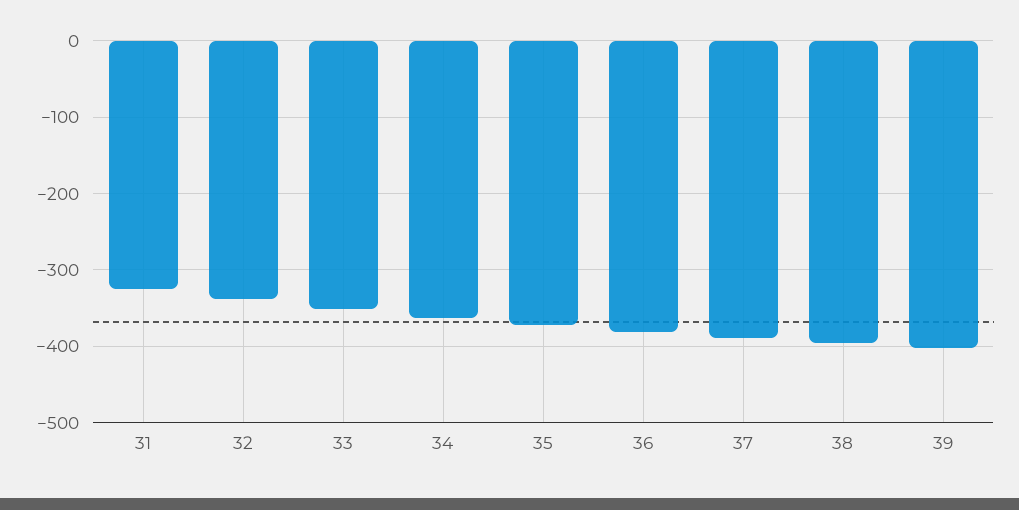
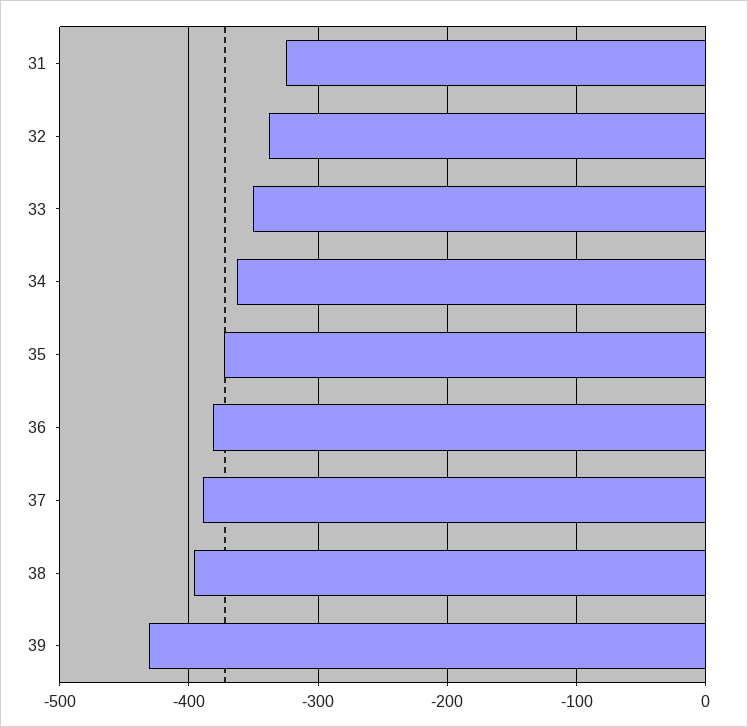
  {
    "31": -320,
    "32": -340,
    "33": -350,
    "34": -360,
    "35": -370,
    "36": -380,
    "37": -390,
    "38": -400,
-   "39": -400
+   "39": -430
  }

